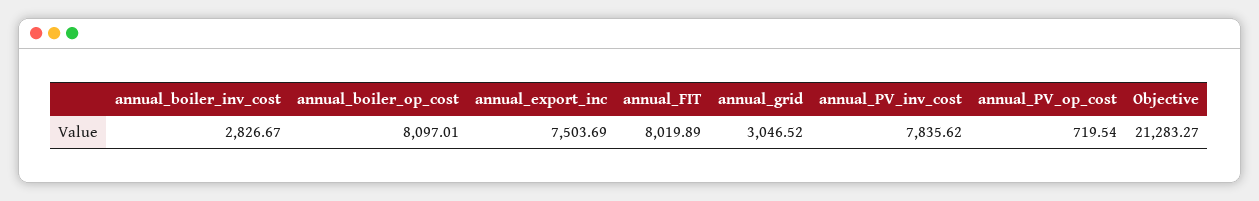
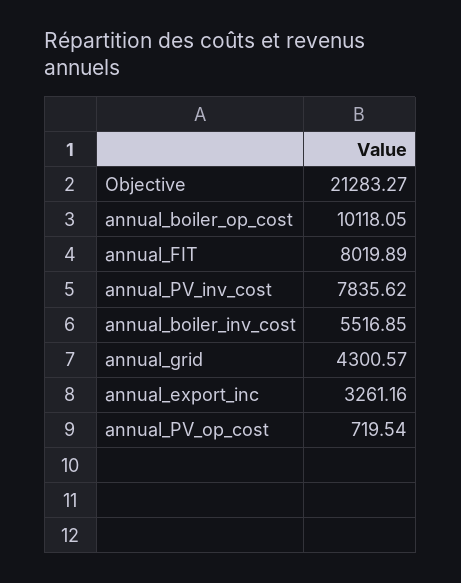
  {
-   "annual_boiler_inv_cost": 2826.67,
+   "annual_boiler_inv_cost": 5516.85,
-   "annual_boiler_op_cost": 8097.01,
+   "annual_boiler_op_cost": 10118.05,
-   "annual_export_inc": 7503.69,
+   "annual_export_inc": 3261.16,
    "annual_FIT": 8019.89,
-   "annual_grid": 3046.52,
+   "annual_grid": 4300.57,
    "annual_PV_inv_cost": 7835.62,
    "annual_PV_op_cost": 719.54,
    "Objective": 21283.27
  }

